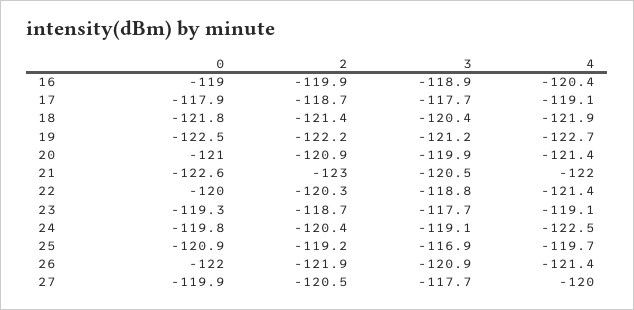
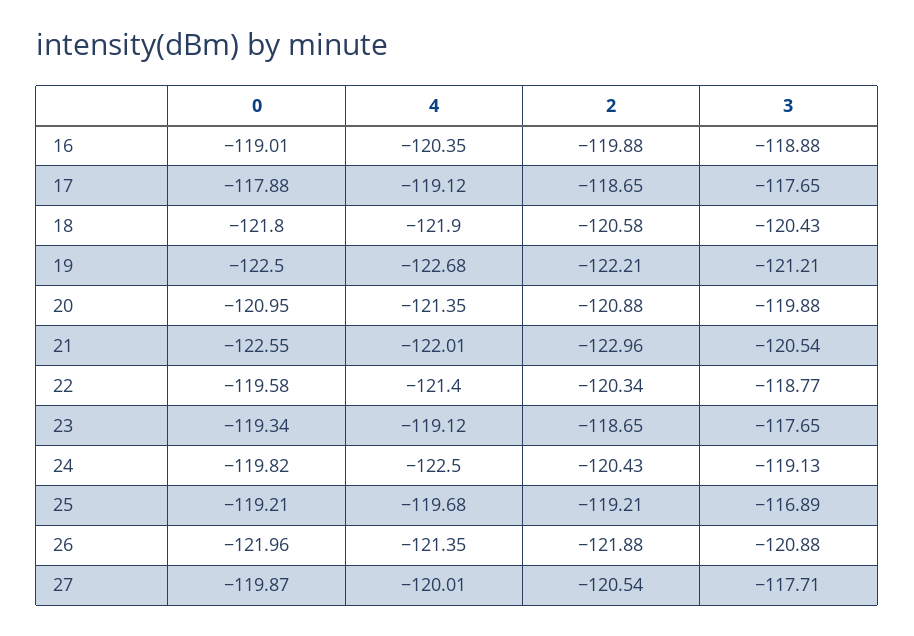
  {
    "0": {
      "16": -119.01,
      "17": -117.88,
      "18": -121.8,
      "19": -122.5,
      "20": -120.95,
      "21": -122.55,
-     "22": -120,
+     "22": -119.58,
      "23": -119.34,
      "24": -119.82,
-     "25": -120.9,
+     "25": -119.21,
      "26": -121.96,
      "27": -119.87
    },
    "2": {
      "16": -119.88,
      "17": -118.65,
-     "18": -121.4,
+     "18": -120.58,
      "19": -122.21,
      "20": -120.88,
      "21": -122.96,
      "22": -120.34,
      "23": -118.65,
      "24": -120.43,
      "25": -119.21,
      "26": -121.88,
      "27": -120.54
    },
    "3": {
      "16": -118.88,
      "17": -117.65,
      "18": -120.43,
      "19": -121.21,
      "20": -119.88,
      "21": -120.54,
      "22": -118.77,
      "23": -117.65,
      "24": -119.13,
      "25": -116.89,
      "26": -120.88,
      "27": -117.71
    },
    "4": {
      "16": -120.35,
      "17": -119.12,
      "18": -121.9,
      "19": -122.68,
      "20": -121.35,
      "21": -122.01,
      "22": -121.4,
      "23": -119.12,
      "24": -122.5,
      "25": -119.68,
      "26": -121.35,
      "27": -120.01
    }
  }

